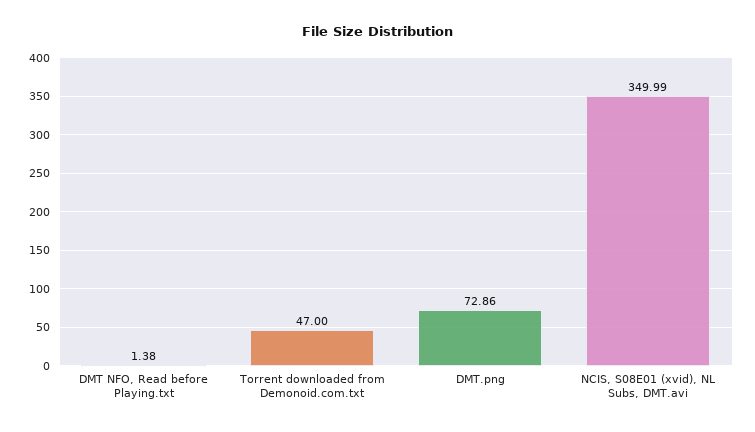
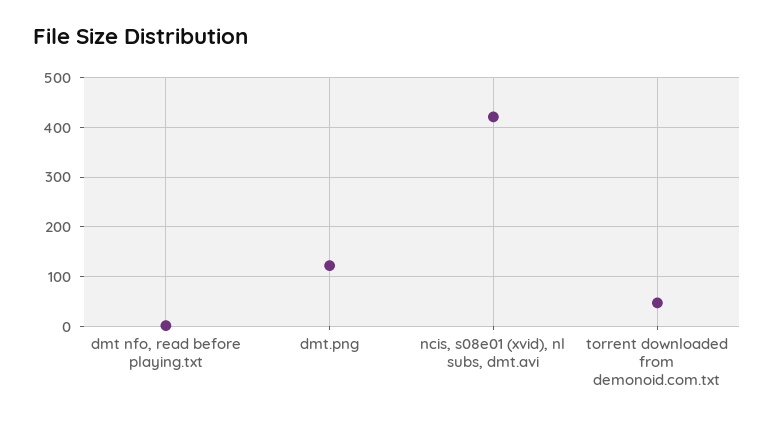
  {
    "DMT NFO, Read before Playing.txt": 1.38,
    "Torrent downloaded from Demonoid.com.txt": 47,
-   "DMT.png": 72.86,
+   "DMT.png": 120,
-   "NCIS, S08E01 (xvid), NL Subs, DMT.avi": 349.99
+   "NCIS, S08E01 (xvid), NL Subs, DMT.avi": 420
  }

